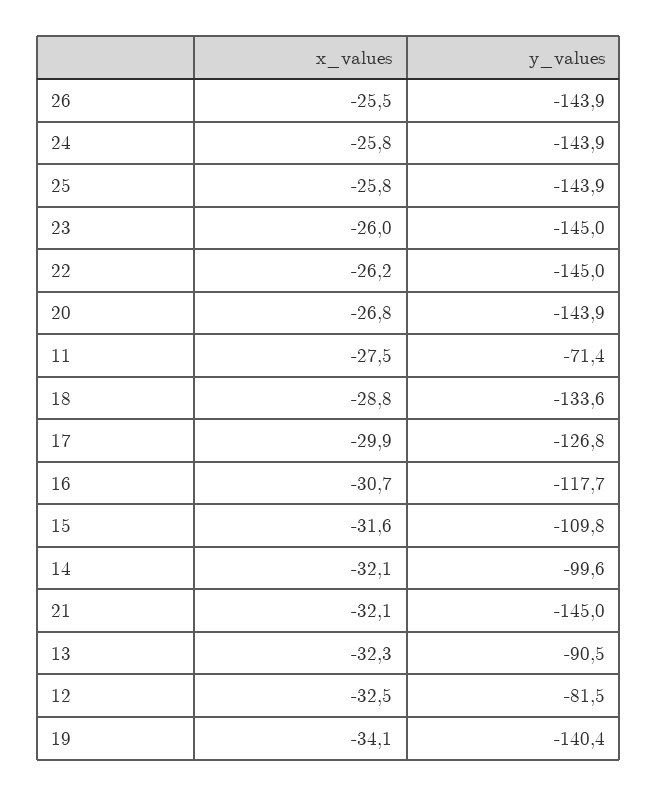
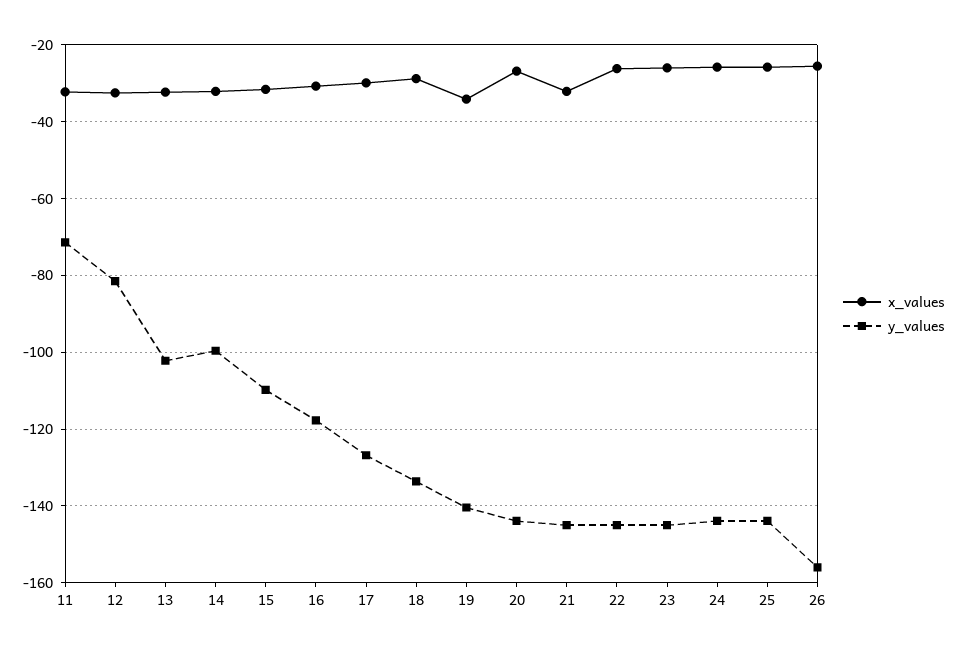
  {
    "x_values": {
      "26": -25.5,
      "24": -25.8,
      "25": -25.8,
      "23": -26,
      "22": -26.2,
      "20": -26.8,
-     "11": -27.5,
+     "11": -32,
      "18": -28.8,
      "17": -29.9,
      "16": -30.7,
      "15": -31.6,
      "14": -32.1,
      "21": -32.1,
      "13": -32.3,
      "12": -32.5,
      "19": -34.1
    },
    "y_values": {
-     "26": -143.9,
+     "26": -156,
      "24": -143.9,
      "25": -143.9,
      "23": -145,
      "22": -145,
      "20": -143.9,
      "11": -71.4,
      "18": -133.6,
      "17": -126.8,
      "16": -117.7,
      "15": -109.8,
      "14": -99.6,
      "21": -145,
-     "13": -90.5,
+     "13": -102,
      "12": -81.5,
      "19": -140.4
    }
  }

